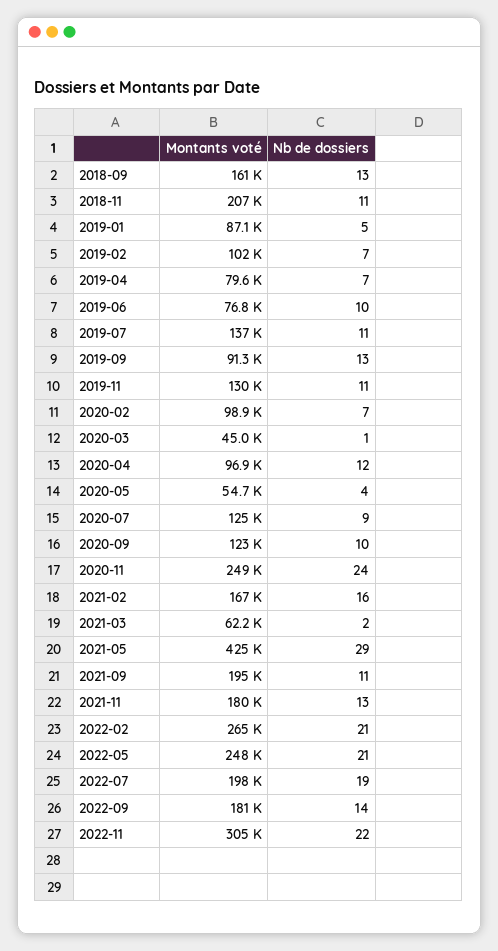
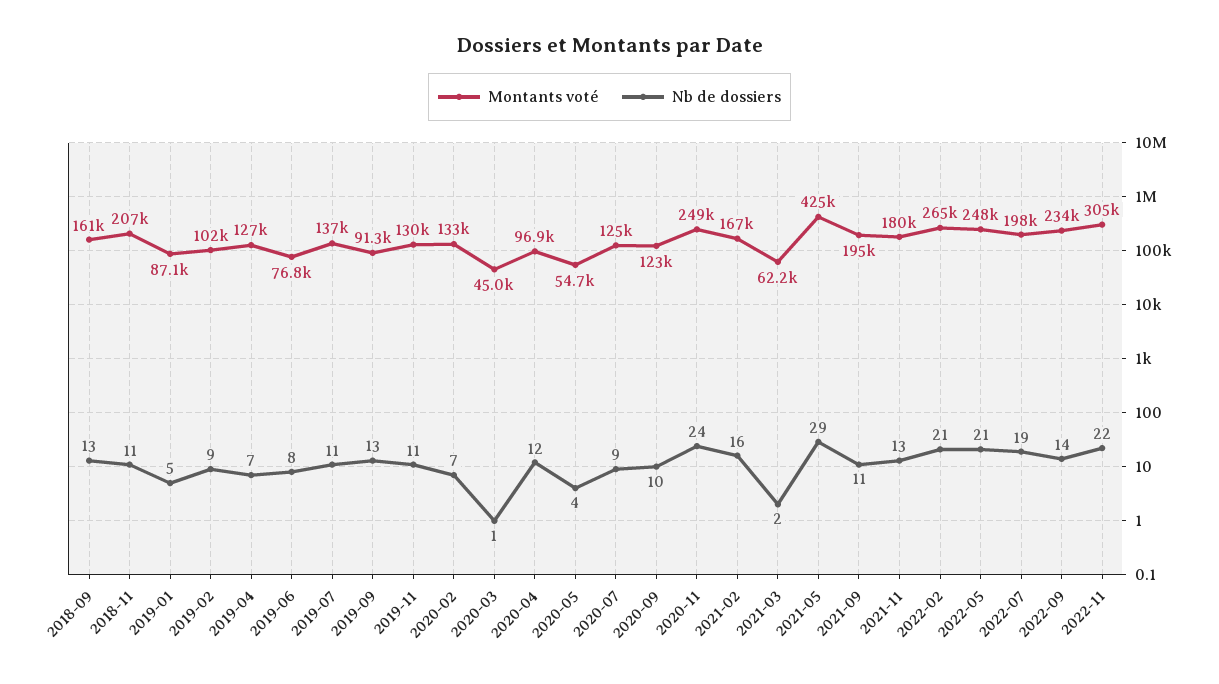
  {
    "Montants voté": {
      "2018-09": 161000,
      "2018-11": 207000,
      "2019-01": 87100,
      "2019-02": 102000,
-     "2019-04": 79600,
+     "2019-04": 127000,
      "2019-06": 76800,
      "2019-07": 137000,
      "2019-09": 91300,
      "2019-11": 130000,
-     "2020-02": 98900,
+     "2020-02": 133000,
      "2020-03": 45000,
      "2020-04": 96900,
      "2020-05": 54700,
      "2020-07": 125000,
      "2020-09": 123000,
      "2020-11": 249000,
      "2021-02": 167000,
      "2021-03": 62200,
      "2021-05": 425000,
      "2021-09": 195000,
      "2021-11": 180000,
      "2022-02": 265000,
      "2022-05": 248000,
      "2022-07": 198000,
-     "2022-09": 181000,
+     "2022-09": 234000,
      "2022-11": 305000
    },
    "Nb de dossiers": {
      "2018-09": 13,
      "2018-11": 11,
      "2019-01": 5,
-     "2019-02": 7,
+     "2019-02": 9,
      "2019-04": 7,
-     "2019-06": 10,
+     "2019-06": 8,
      "2019-07": 11,
      "2019-09": 13,
      "2019-11": 11,
      "2020-02": 7,
      "2020-03": 1,
      "2020-04": 12,
      "2020-05": 4,
      "2020-07": 9,
      "2020-09": 10,
      "2020-11": 24,
      "2021-02": 16,
      "2021-03": 2,
      "2021-05": 29,
      "2021-09": 11,
      "2021-11": 13,
      "2022-02": 21,
      "2022-05": 21,
      "2022-07": 19,
      "2022-09": 14,
      "2022-11": 22
    }
  }

